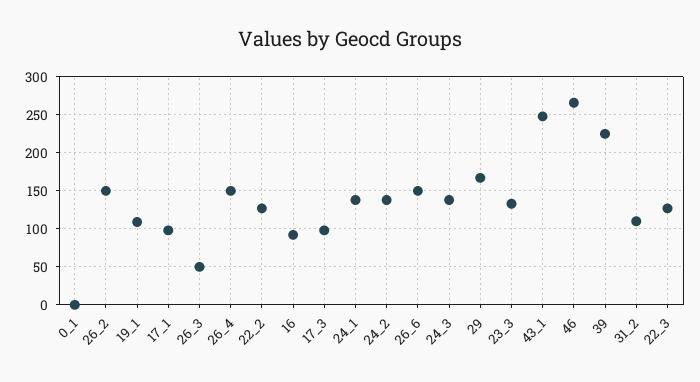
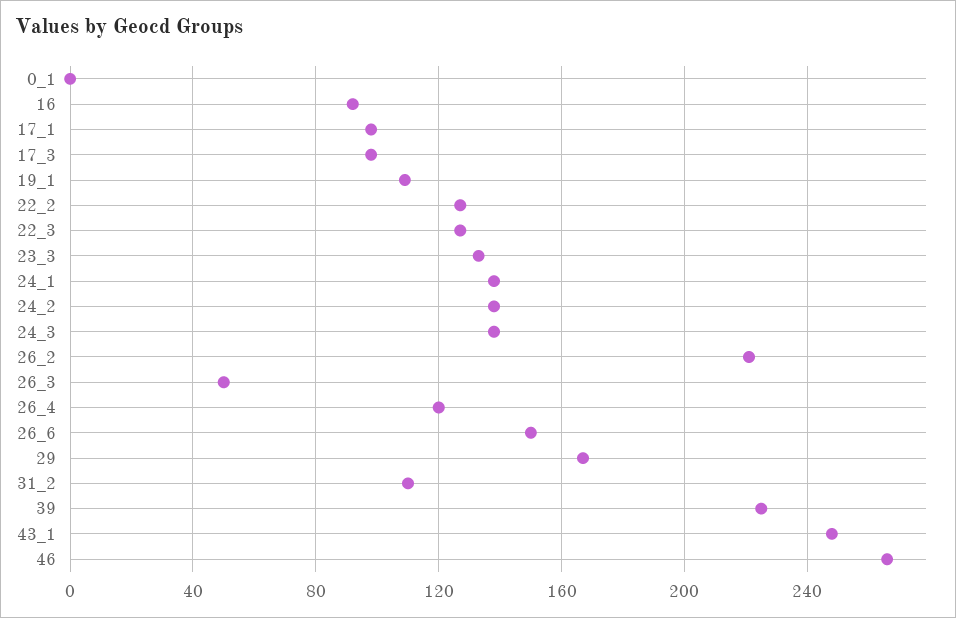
  {
    "0_1": 0,
-   "26_2": 150,
+   "26_2": 220,
    "19_1": 110,
    "17_1": 100,
    "26_3": 50,
-   "26_4": 150,
+   "26_4": 120,
    "22_2": 125,
    "16": 90,
    "17_3": 100,
    "24_1": 140,
    "24_2": 140,
    "26_6": 150,
    "24_3": 140,
    "29": 165,
    "23_3": 135,
    "43_1": 250,
    "46": 265,
    "39": 225,
    "31_2": 110,
    "22_3": 125
  }

